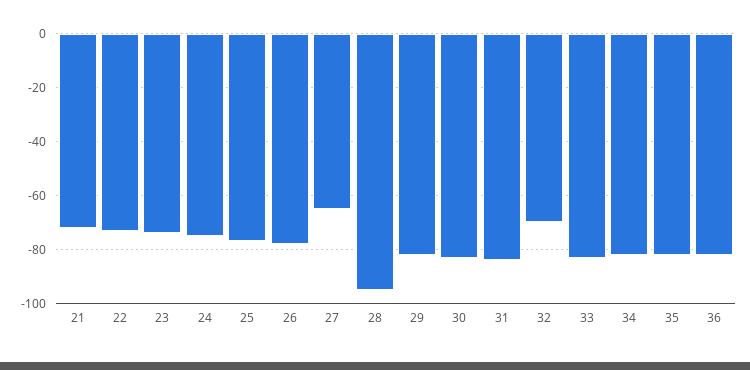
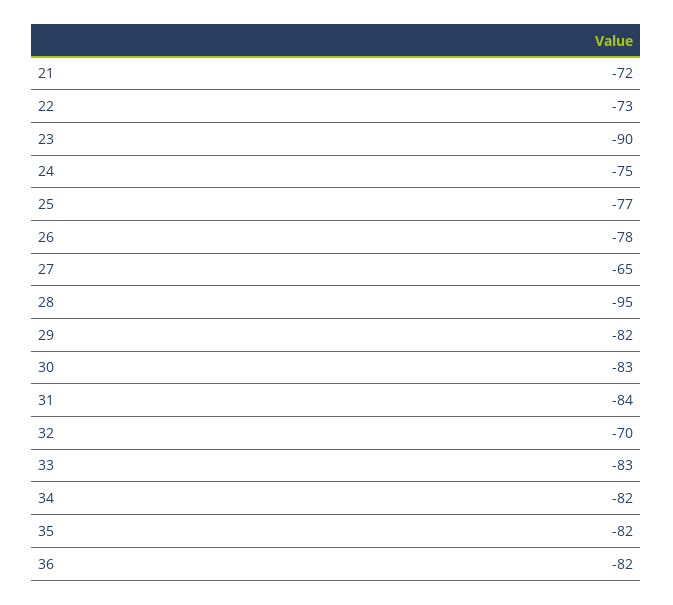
  {
    "21": -72,
    "22": -73,
-   "23": -75,
+   "23": -90,
    "24": -75,
    "25": -77,
    "26": -78,
    "27": -65,
    "28": -95,
    "29": -82,
    "30": -83,
    "31": -84,
    "32": -70,
    "33": -83,
    "34": -82,
    "35": -82,
    "36": -82
  }

